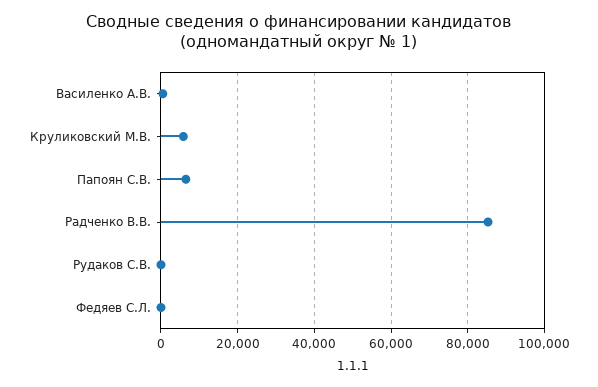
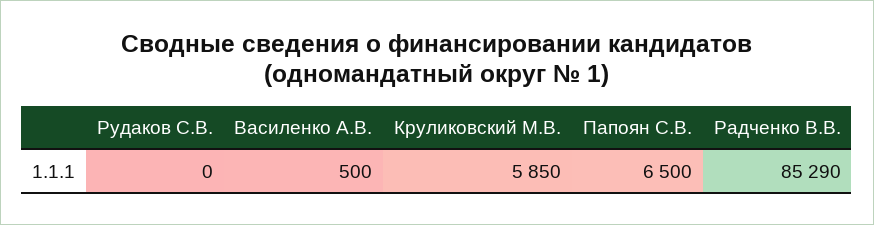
  {
    "Василенко А.В.": 500,
    "Круликовский М.В.": 5850,
    "Папоян С.В.": 6500,
    "Радченко В.В.": 85290,
-   "Рудаков С.В.": 0,
+   "Рудаков С.В.": 0
-   "Федяев С.Л.": 0
  }

